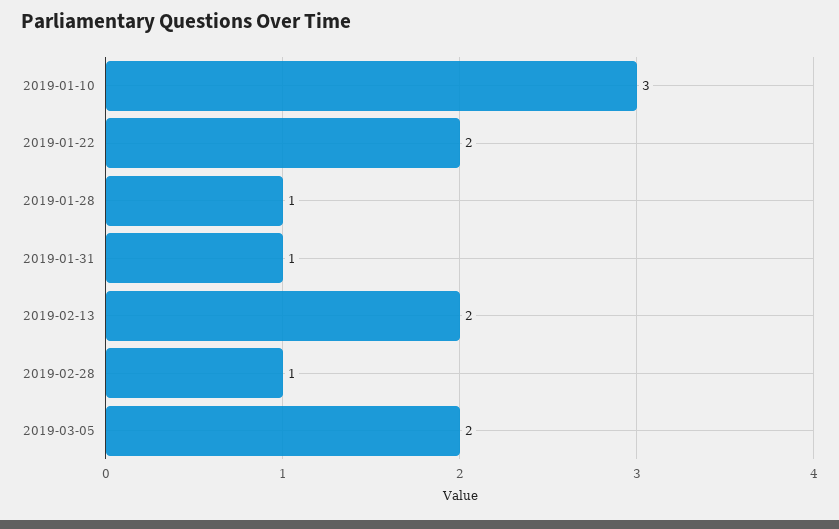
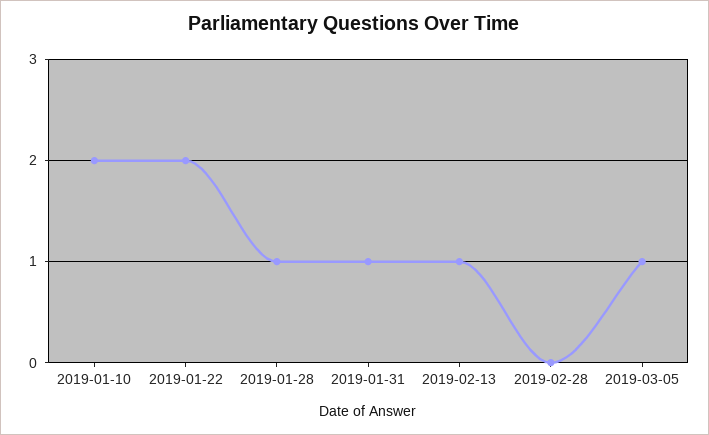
  {
-   "2019-01-10": 3,
+   "2019-01-10": 2,
    "2019-01-22": 2,
    "2019-01-28": 1,
    "2019-01-31": 1,
-   "2019-02-13": 2,
+   "2019-02-13": 1,
-   "2019-02-28": 1,
+   "2019-02-28": 0,
-   "2019-03-05": 2
+   "2019-03-05": 1
  }

